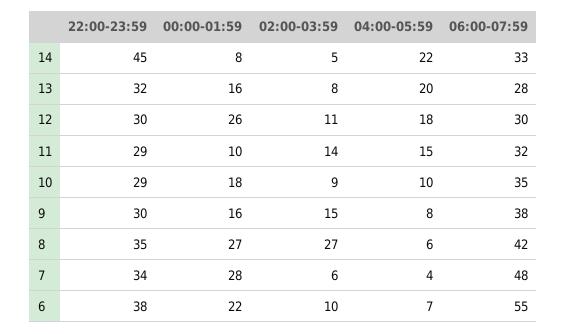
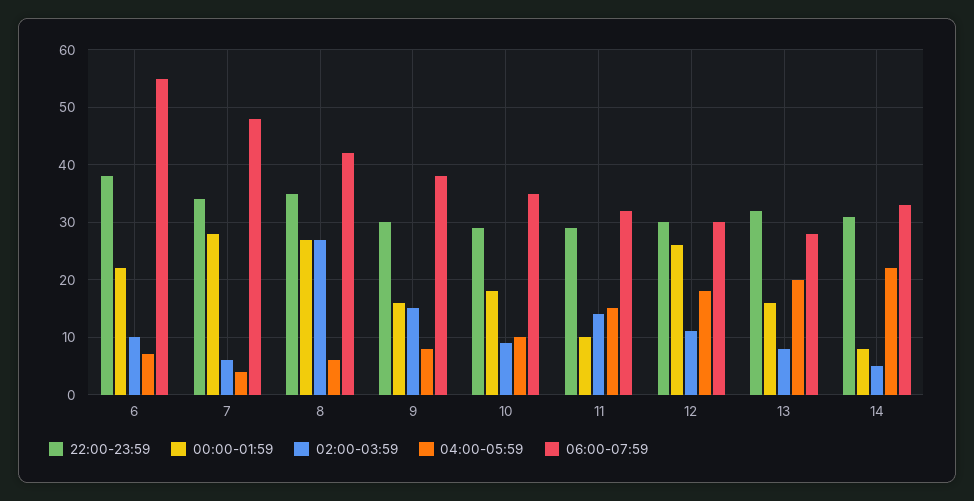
  {
    "22:00-23:59": {
-     "14": 45,
+     "14": 30,
      "13": 32,
      "12": 30,
      "11": 29,
      "10": 29,
      "9": 30,
      "8": 35,
      "7": 34,
      "6": 38
    },
    "00:00-01:59": {
      "14": 8,
      "13": 16,
      "12": 26,
      "11": 10,
      "10": 18,
      "9": 16,
      "8": 27,
      "7": 28,
      "6": 22
    },
    "02:00-03:59": {
      "14": 5,
      "13": 8,
      "12": 11,
      "11": 14,
      "10": 9,
      "9": 15,
      "8": 27,
      "7": 6,
      "6": 10
    },
    "04:00-05:59": {
      "14": 22,
      "13": 20,
      "12": 18,
      "11": 15,
      "10": 10,
      "9": 8,
      "8": 6,
      "7": 4,
      "6": 7
    },
    "06:00-07:59": {
      "14": 33,
      "13": 28,
      "12": 30,
      "11": 32,
      "10": 35,
      "9": 38,
      "8": 42,
      "7": 48,
      "6": 55
    }
  }

